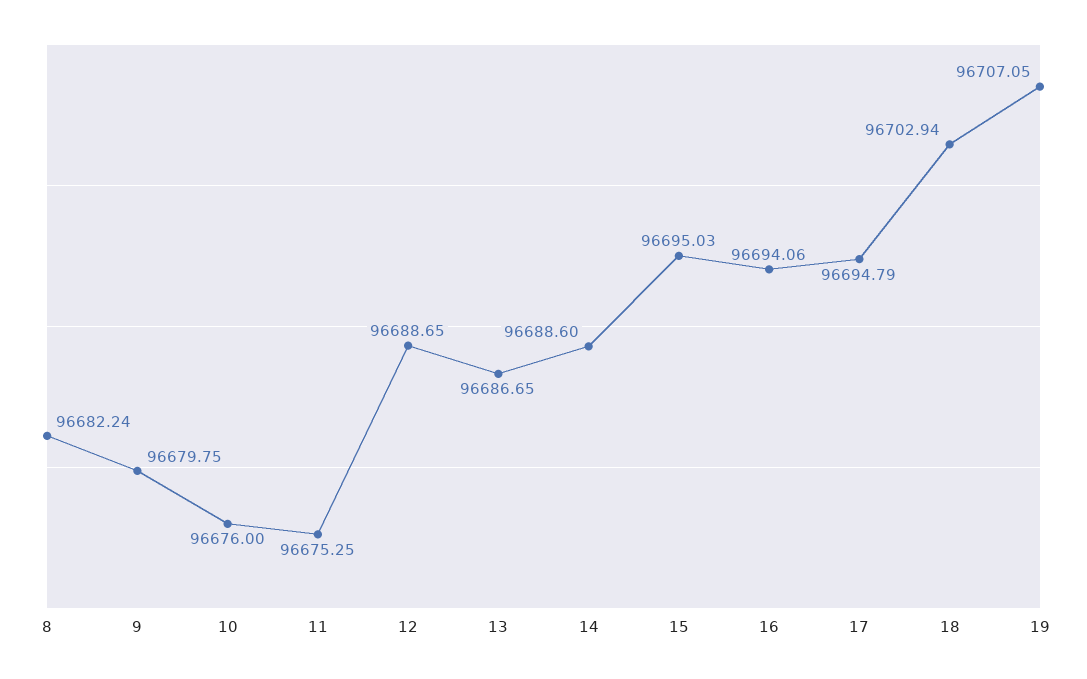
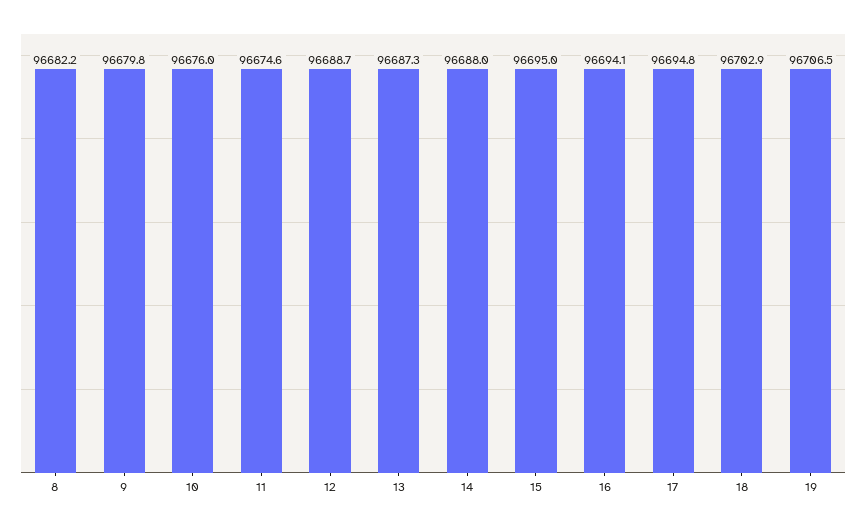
  {
    "8": 96682.24,
    "9": 96679.75,
    "10": 96676,
-   "11": 96675.25,
+   "11": 96674.6,
    "12": 96688.65,
-   "13": 96686.65,
+   "13": 96687.3,
-   "14": 96688.6,
+   "14": 96688,
    "15": 96695.03,
    "16": 96694.06,
    "17": 96694.79,
    "18": 96702.94,
-   "19": 96707.05
+   "19": 96706.5
  }

